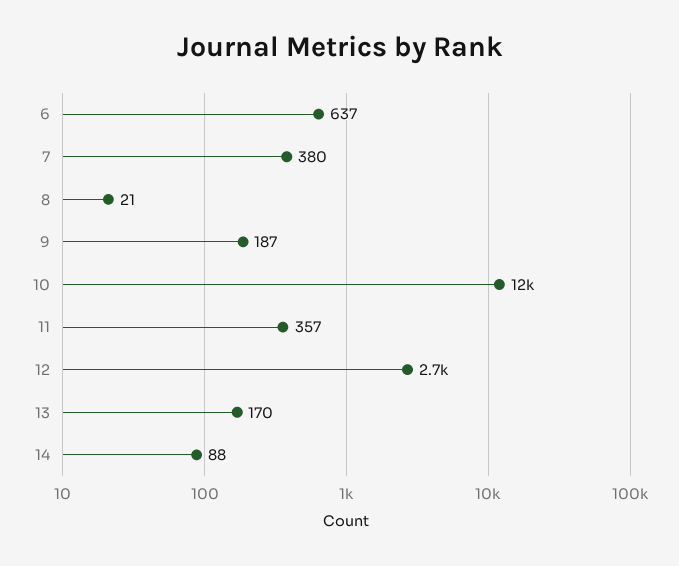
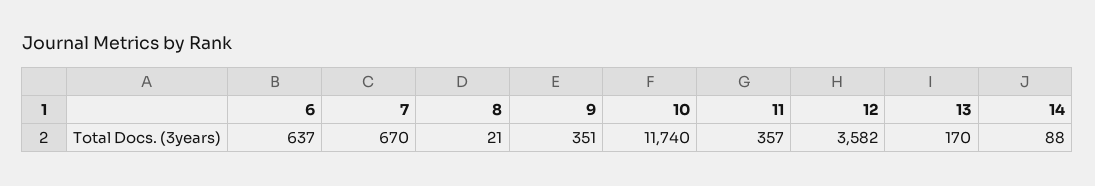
  {
    "6": 637,
-   "7": 380,
+   "7": 670,
    "8": 21,
-   "9": 187,
+   "9": 351,
    "10": 11740,
    "11": 357,
-   "12": 2700,
+   "12": 3582,
    "13": 170,
    "14": 88
  }

